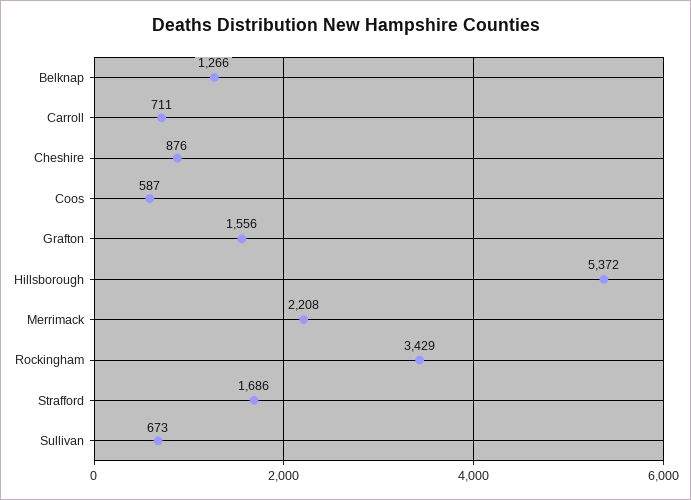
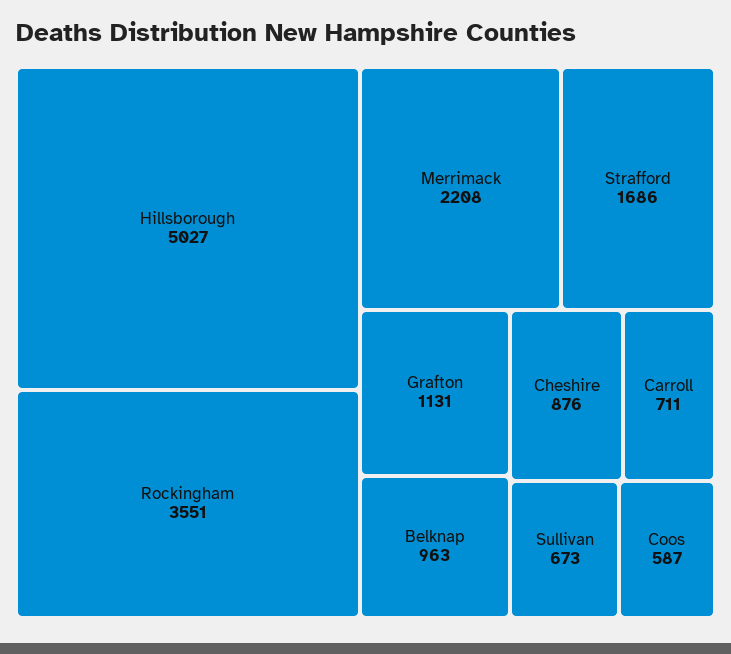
  {
-   "Belknap": 1266,
+   "Belknap": 963,
    "Carroll": 711,
    "Cheshire": 876,
    "Coos": 587,
-   "Grafton": 1556,
+   "Grafton": 1131,
-   "Hillsborough": 5372,
+   "Hillsborough": 5027,
    "Merrimack": 2208,
-   "Rockingham": 3429,
+   "Rockingham": 3551,
    "Strafford": 1686,
    "Sullivan": 673
  }

